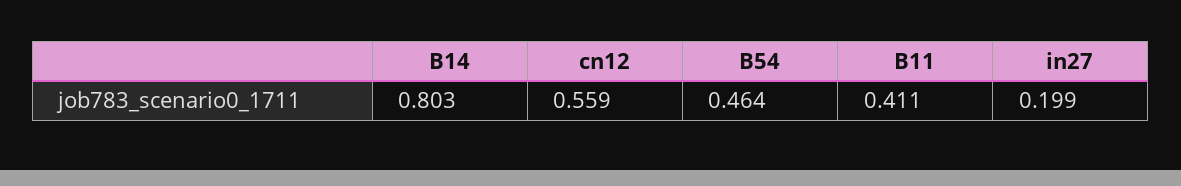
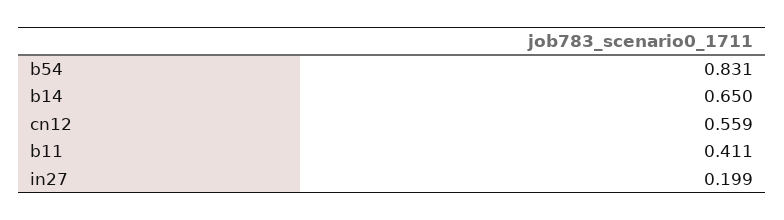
  {
-   "B14": 0.803,
+   "B14": 0.65,
    "cn12": 0.559,
-   "B54": 0.464,
+   "B54": 0.831,
    "B11": 0.411,
    "in27": 0.199
  }

